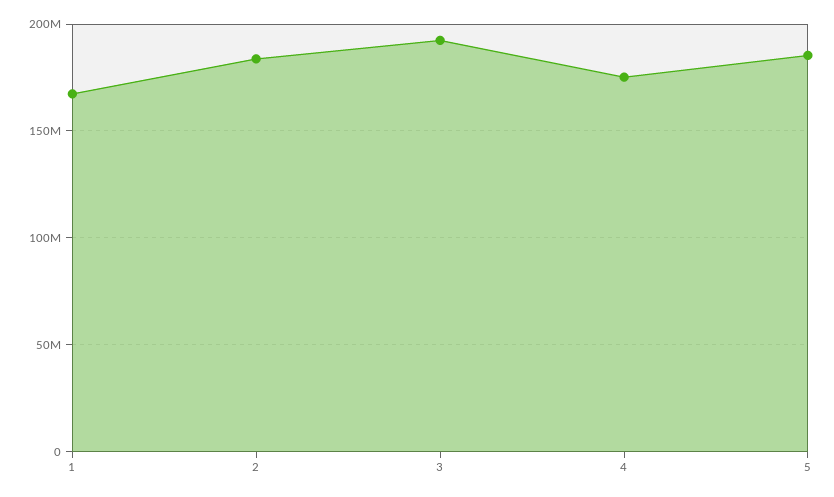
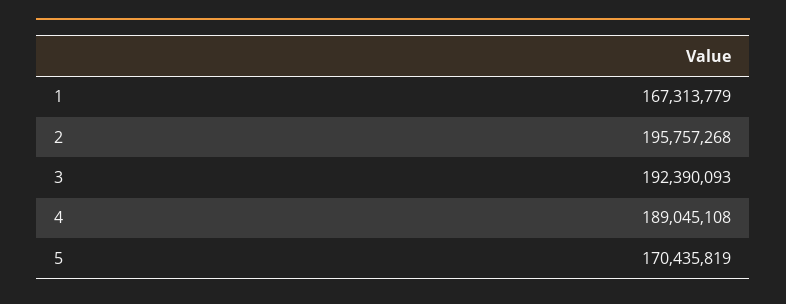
  {
    "1": 167313779,
-   "2": 185000000,
+   "2": 195757268,
    "3": 192390093,
-   "4": 175000000,
+   "4": 189045108,
-   "5": 185000000
+   "5": 170435819
  }

